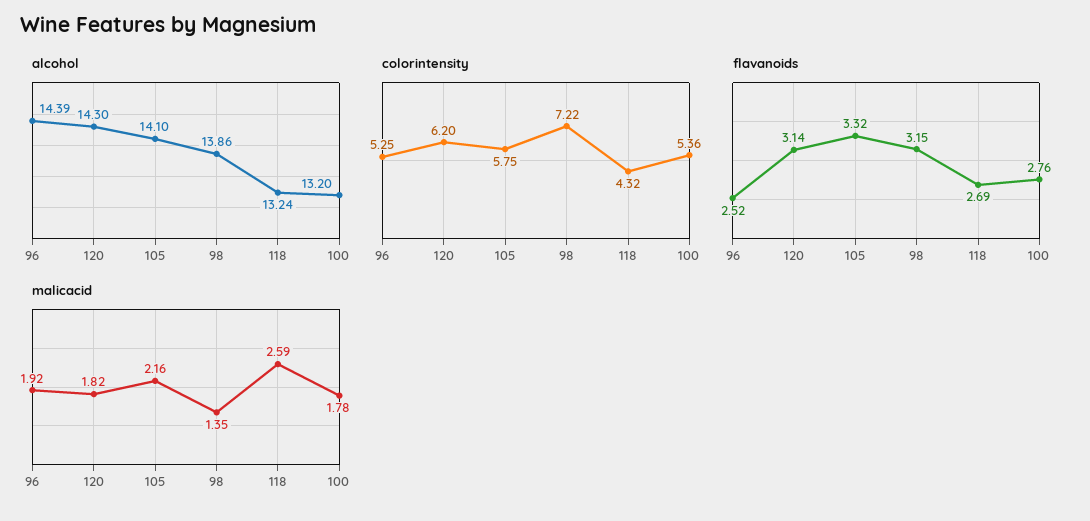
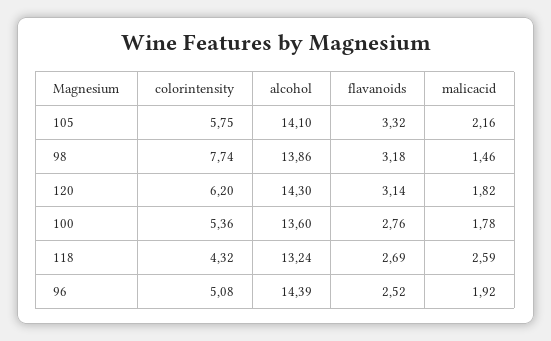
  {
    "alcohol": {
      "96": 14.39,
      "120": 14.3,
      "105": 14.1,
      "98": 13.86,
      "118": 13.24,
-     "100": 13.2
+     "100": 13.6
    },
    "colorintensity": {
-     "96": 5.25,
+     "96": 5.08,
      "120": 6.2,
      "105": 5.75,
-     "98": 7.22,
+     "98": 7.74,
      "118": 4.32,
      "100": 5.36
    },
    "flavanoids": {
      "96": 2.52,
      "120": 3.14,
      "105": 3.32,
-     "98": 3.15,
+     "98": 3.18,
      "118": 2.69,
      "100": 2.76
    },
    "malicacid": {
      "96": 1.92,
      "120": 1.82,
      "105": 2.16,
-     "98": 1.35,
+     "98": 1.46,
      "118": 2.59,
      "100": 1.78
    }
  }

